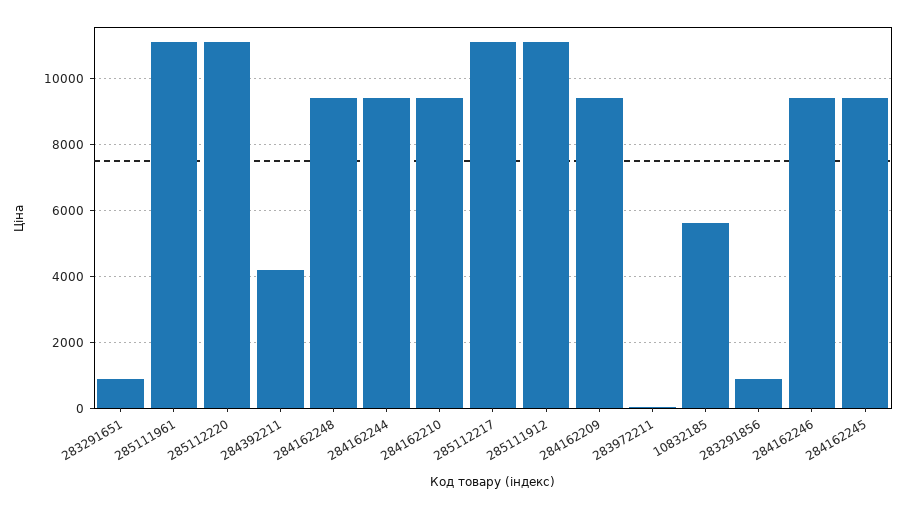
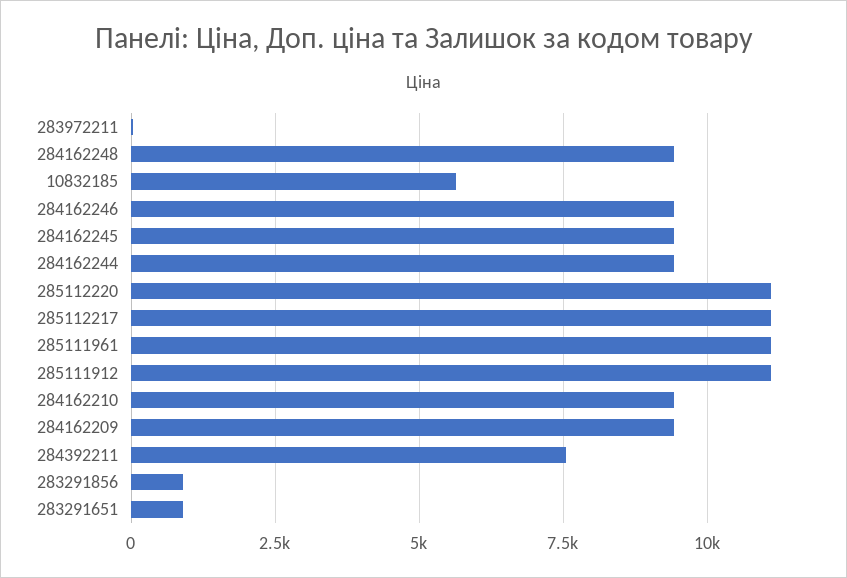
  {
    "283291651": 800,
    "285111961": 11200,
    "285112220": 11200,
-   "284392211": 4200,
+   "284392211": 7500,
    "284162248": 9400,
    "284162244": 9400,
    "284162210": 9400,
    "285112217": 11200,
    "285111912": 11200,
    "284162209": 9400,
    "283972211": 0,
    "10832185": 5600,
    "283291856": 800,
    "284162246": 9400,
    "284162245": 9400
  }

